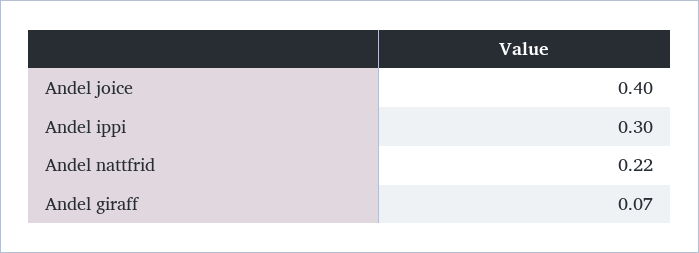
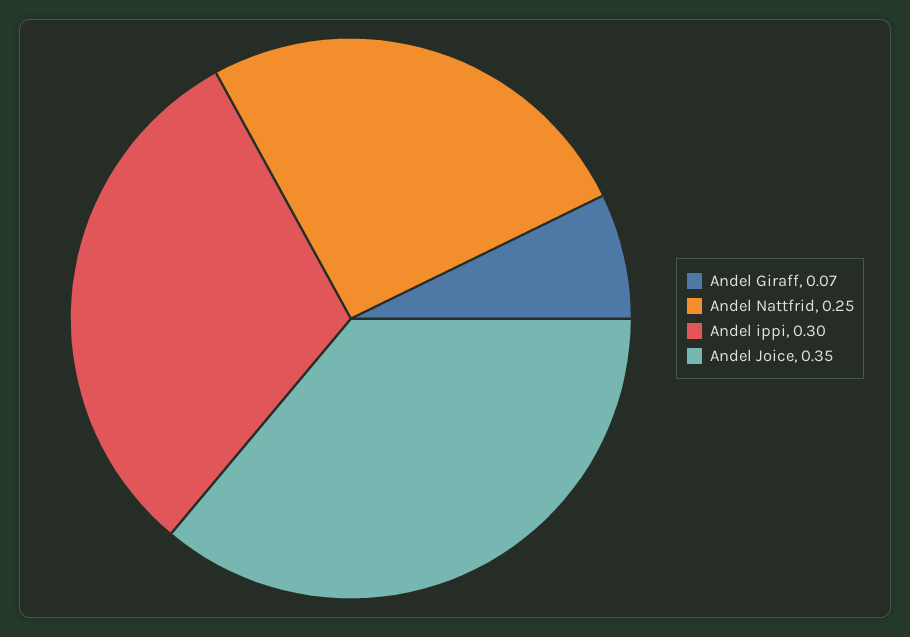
  {
-   "Andel joice": 0.4,
+   "Andel joice": 0.35,
    "Andel ippi": 0.3,
-   "Andel nattfrid": 0.22,
+   "Andel nattfrid": 0.25,
    "Andel giraff": 0.07
  }

